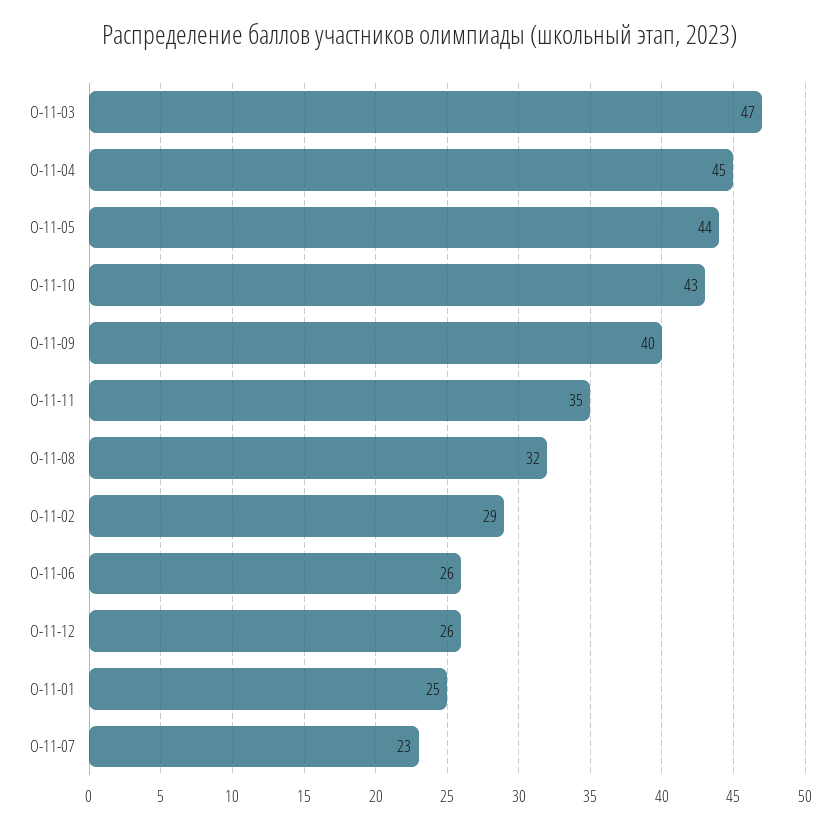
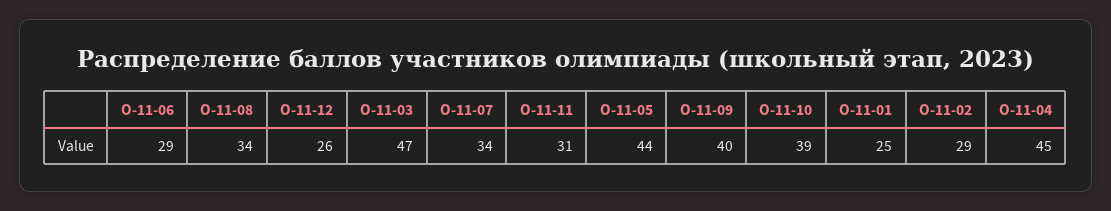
  {
    "О-11-03": 47,
    "О-11-04": 45,
    "О-11-05": 44,
-   "О-11-10": 43,
+   "О-11-10": 39,
    "О-11-09": 40,
-   "О-11-11": 35,
+   "О-11-11": 31,
-   "О-11-08": 32,
+   "О-11-08": 34,
    "О-11-02": 29,
-   "О-11-06": 26,
+   "О-11-06": 29,
    "О-11-12": 26,
    "О-11-01": 25,
-   "О-11-07": 23
+   "О-11-07": 34
  }

